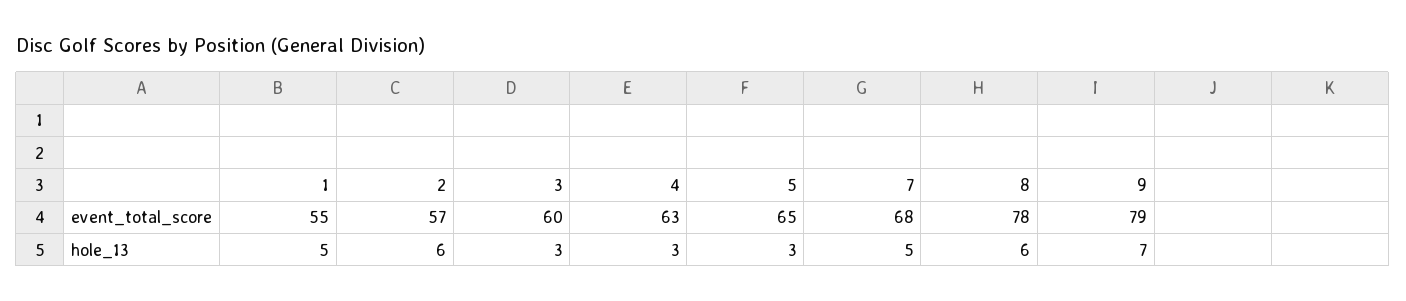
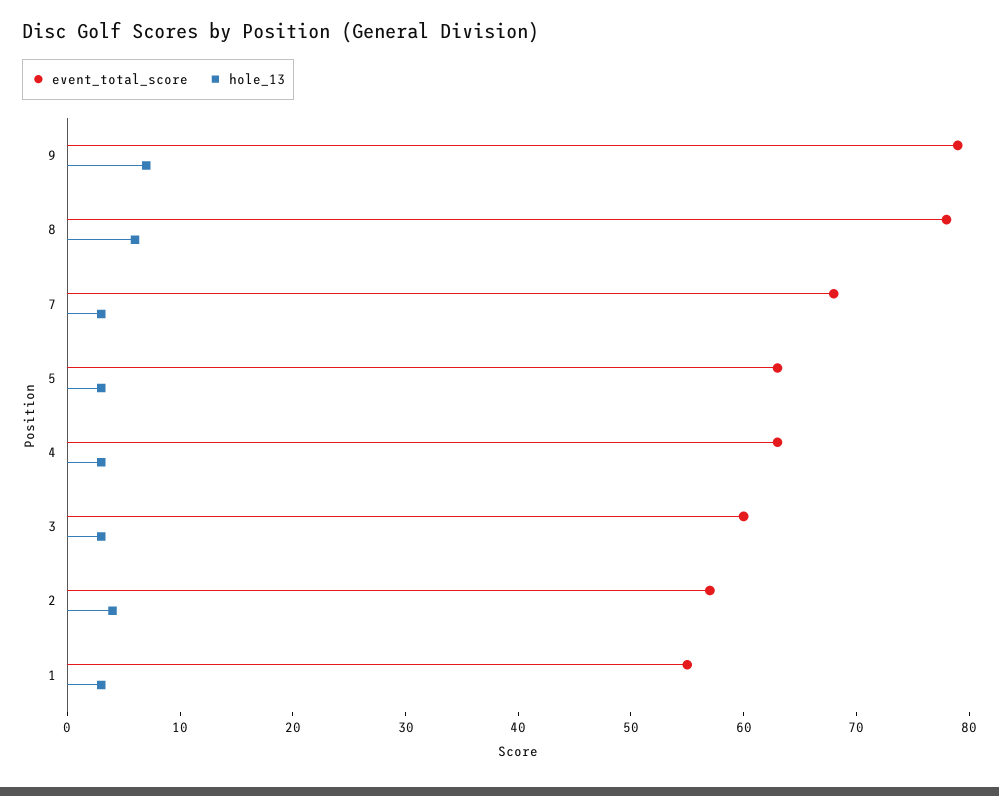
  {
    "event_total_score": {
      "1": 55,
      "2": 57,
      "3": 60,
      "4": 63,
-     "5": 65,
+     "5": 63,
      "7": 68,
      "8": 78,
      "9": 79
    },
    "hole_13": {
-     "1": 5,
+     "1": 3,
-     "2": 6,
+     "2": 4,
      "3": 3,
      "4": 3,
      "5": 3,
-     "7": 5,
+     "7": 3,
      "8": 6,
      "9": 7
    }
  }

